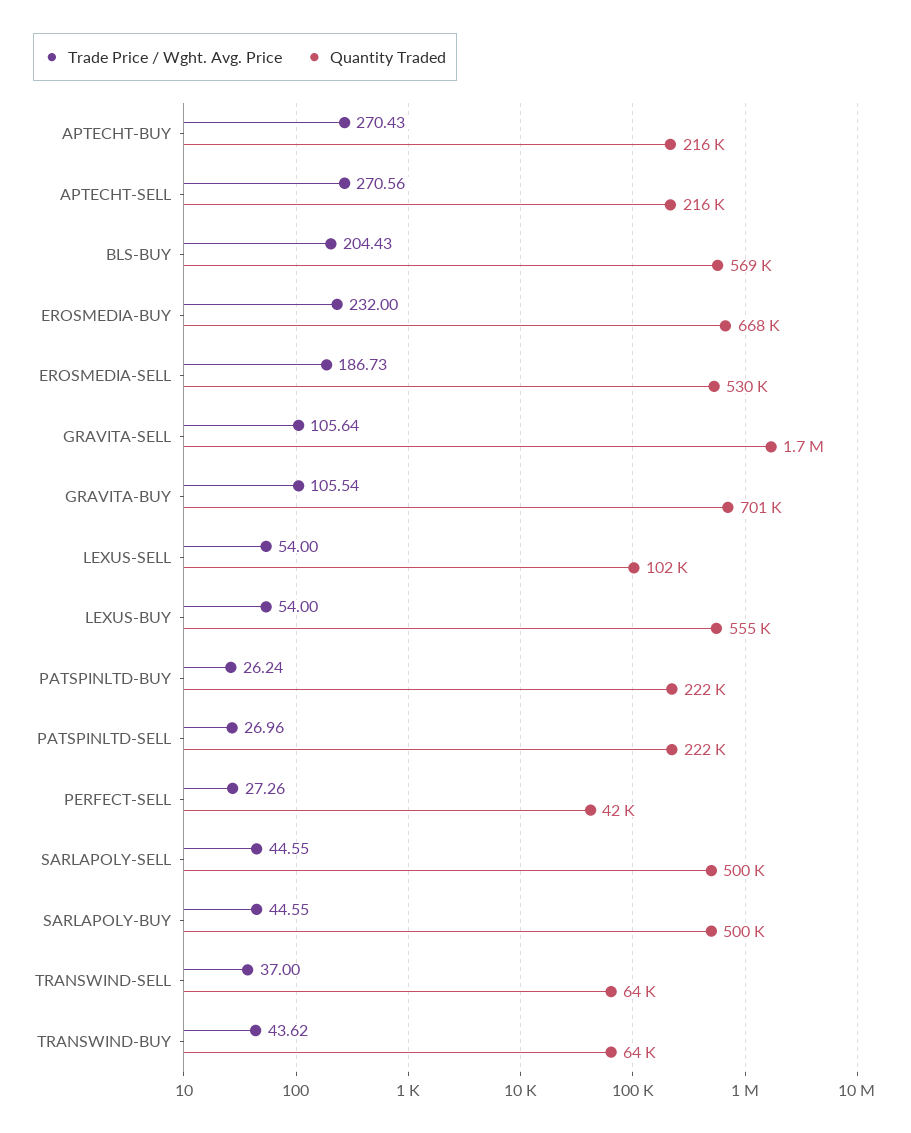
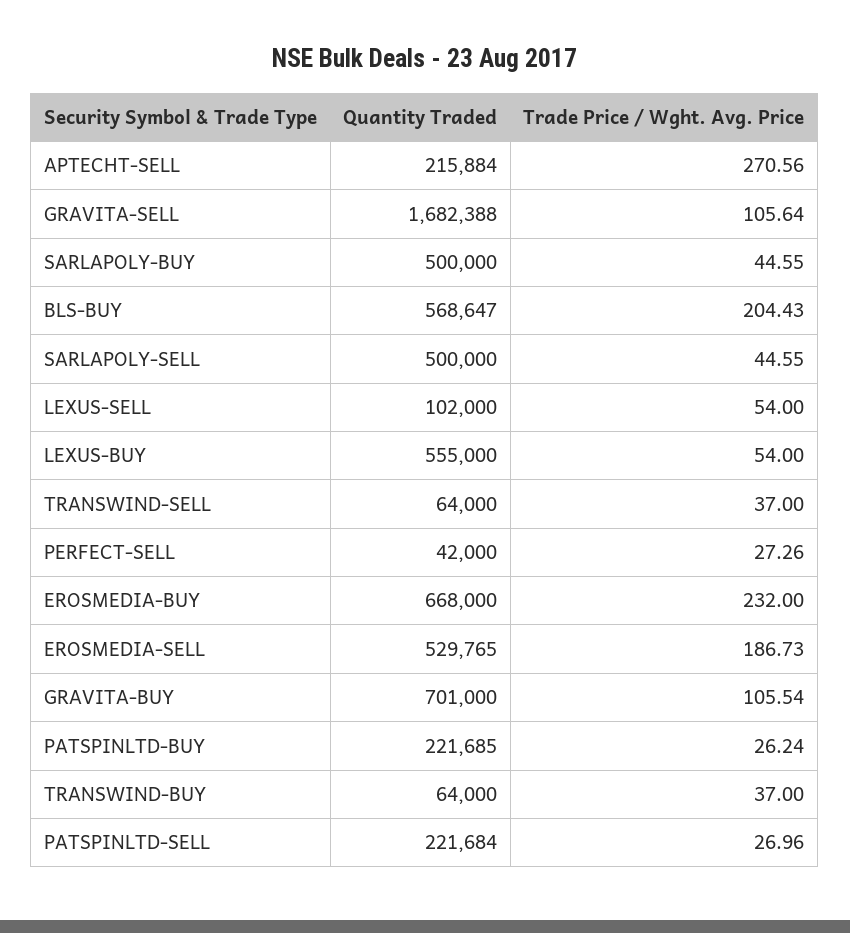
  {
    "Trade Price / Wght. Avg. Price": {
-     "APTECHT-BUY": 270.43,
      "APTECHT-SELL": 270.56,
      "BLS-BUY": 204.43,
      "EROSMEDIA-BUY": 232,
      "EROSMEDIA-SELL": 186.73,
      "GRAVITA-SELL": 105.64,
      "GRAVITA-BUY": 105.54,
      "LEXUS-SELL": 54,
      "LEXUS-BUY": 54,
      "PATSPINLTD-BUY": 26.24,
      "PATSPINLTD-SELL": 26.96,
      "PERFECT-SELL": 27.26,
      "SARLAPOLY-SELL": 44.55,
      "SARLAPOLY-BUY": 44.55,
      "TRANSWIND-SELL": 37,
-     "TRANSWIND-BUY": 43.62
+     "TRANSWIND-BUY": 37
    },
    "Quantity Traded": {
-     "APTECHT-BUY": 216000,
      "APTECHT-SELL": 215884,
      "BLS-BUY": 568647,
      "EROSMEDIA-BUY": 668000,
      "EROSMEDIA-SELL": 529765,
      "GRAVITA-SELL": 1682388,
      "GRAVITA-BUY": 701000,
      "LEXUS-SELL": 102000,
      "LEXUS-BUY": 555000,
      "PATSPINLTD-BUY": 221685,
      "PATSPINLTD-SELL": 221684,
      "PERFECT-SELL": 42000,
      "SARLAPOLY-SELL": 500000,
      "SARLAPOLY-BUY": 500000,
      "TRANSWIND-SELL": 64000,
      "TRANSWIND-BUY": 64000
    }
  }

